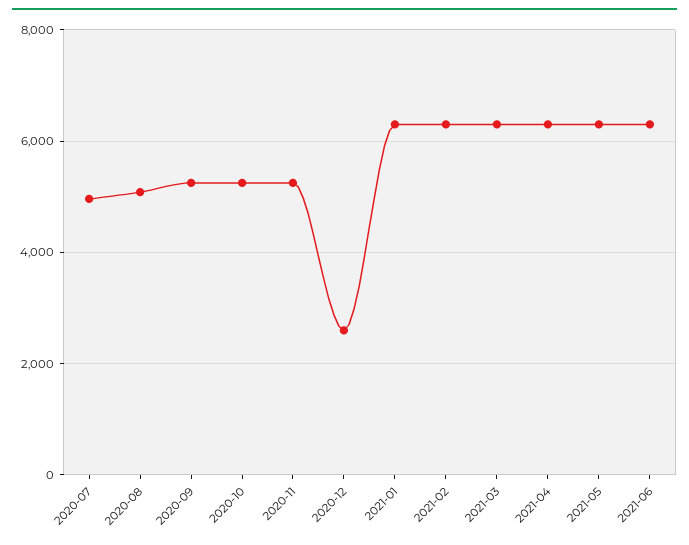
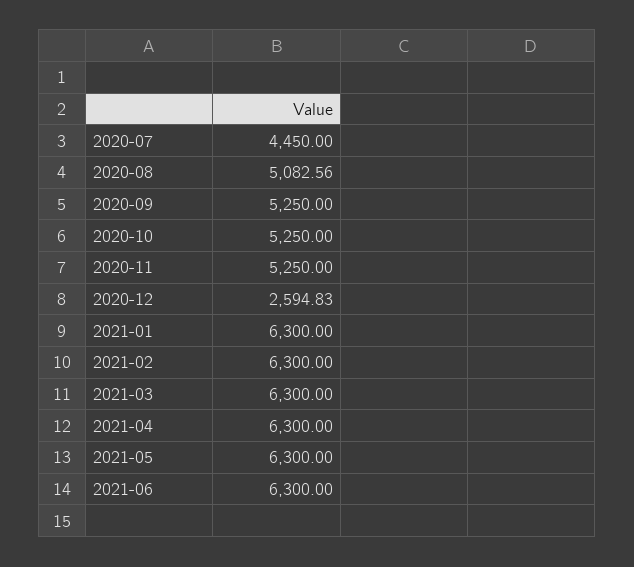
  {
-   "2020-07": 5000,
+   "2020-07": 4450,
    "2020-08": 5082.56,
    "2020-09": 5250,
    "2020-10": 5250,
    "2020-11": 5250,
    "2020-12": 2594.83,
    "2021-01": 6300,
    "2021-02": 6300,
    "2021-03": 6300,
    "2021-04": 6300,
    "2021-05": 6300,
    "2021-06": 6300
  }

